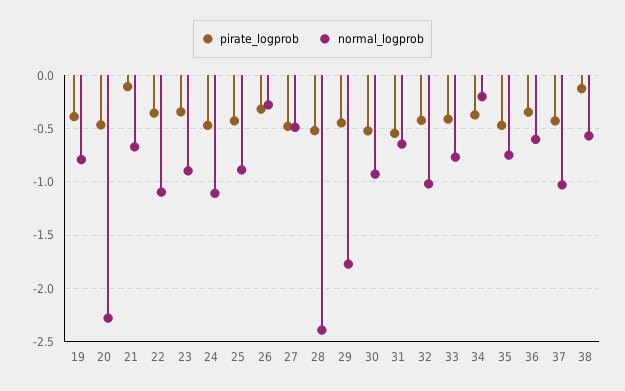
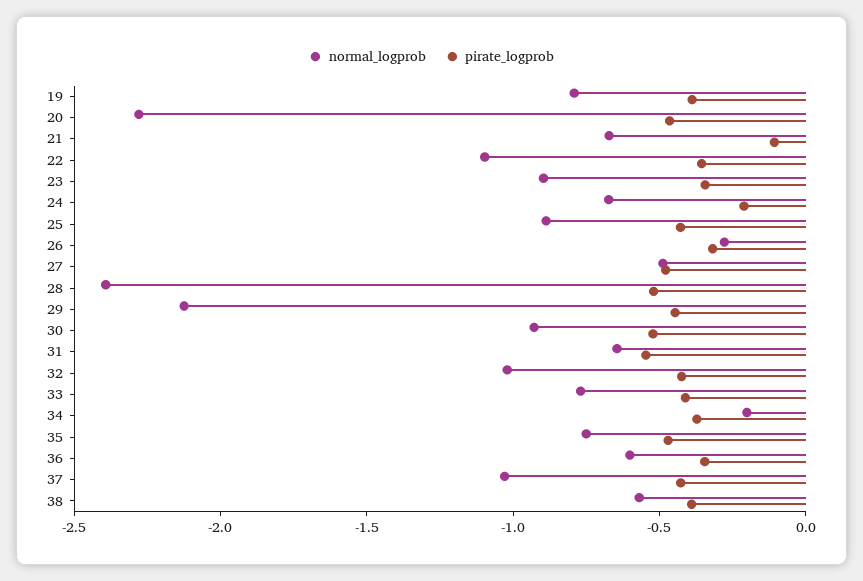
  {
    "pirate_logprob": {
      "19": -0.4,
      "20": -0.5,
      "21": -0.1,
      "22": -0.4,
      "23": -0.3,
-     "24": -0.5,
+     "24": -0.2,
      "25": -0.4,
      "26": -0.3,
      "27": -0.5,
      "28": -0.5,
      "29": -0.4,
      "30": -0.5,
      "31": -0.5,
      "32": -0.4,
      "33": -0.4,
      "34": -0.4,
      "35": -0.5,
      "36": -0.3,
      "37": -0.4,
-     "38": -0.1
+     "38": -0.4
    },
    "normal_logprob": {
      "19": -0.8,
      "20": -2.3,
      "21": -0.7,
      "22": -1.1,
      "23": -0.9,
-     "24": -1.1,
+     "24": -0.7,
      "25": -0.9,
      "26": -0.3,
      "27": -0.5,
      "28": -2.4,
-     "29": -1.8,
+     "29": -2.1,
      "30": -0.9,
      "31": -0.6,
      "32": -1,
      "33": -0.8,
      "34": -0.2,
      "35": -0.8,
      "36": -0.6,
      "37": -1,
      "38": -0.6
    }
  }

